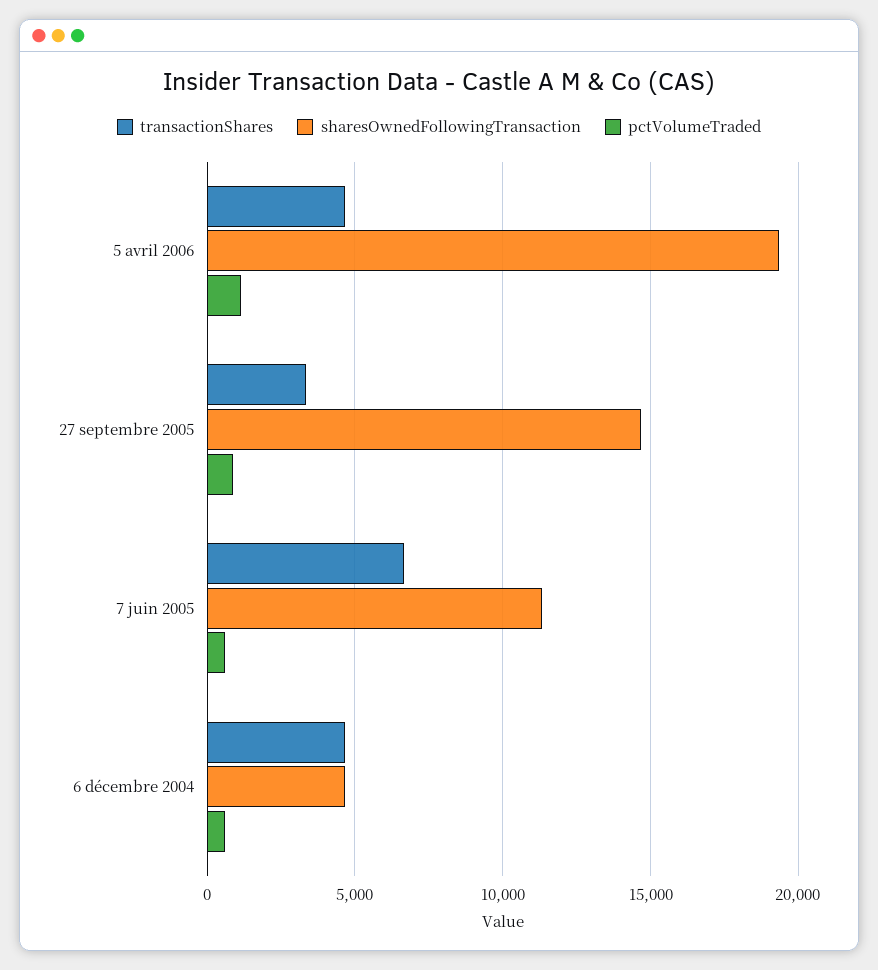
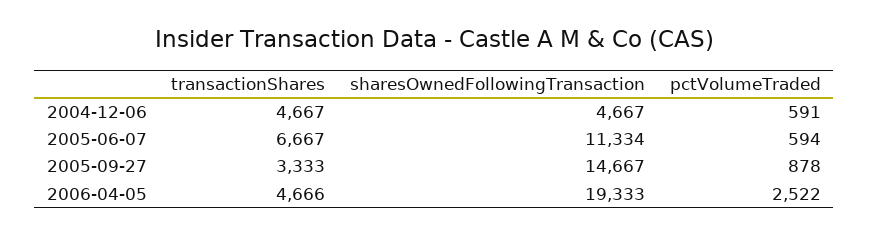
  {
    "transactionShares": {
      "5 avril 2006": 4666,
      "27 septembre 2005": 3333,
      "7 juin 2005": 6667,
      "6 décembre 2004": 4667
    },
    "sharesOwnedFollowingTransaction": {
      "5 avril 2006": 19333,
      "27 septembre 2005": 14667,
      "7 juin 2005": 11334,
      "6 décembre 2004": 4667
    },
    "pctVolumeTraded": {
-     "5 avril 2006": 1000,
+     "5 avril 2006": 2522,
      "27 septembre 2005": 878,
      "7 juin 2005": 594,
      "6 décembre 2004": 591
    }
  }

